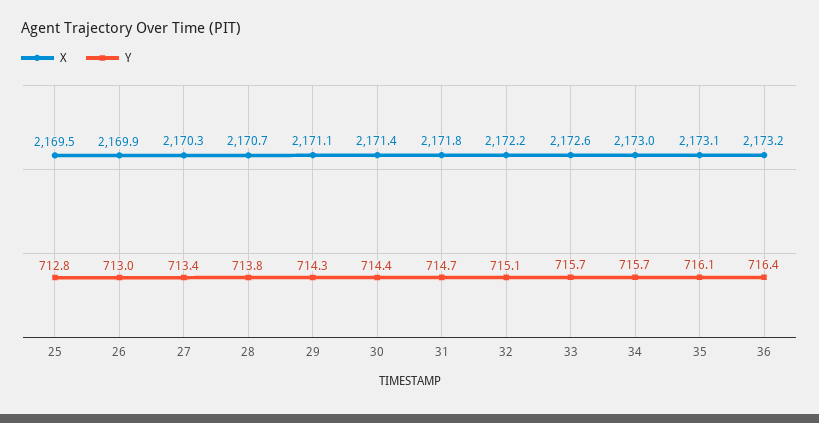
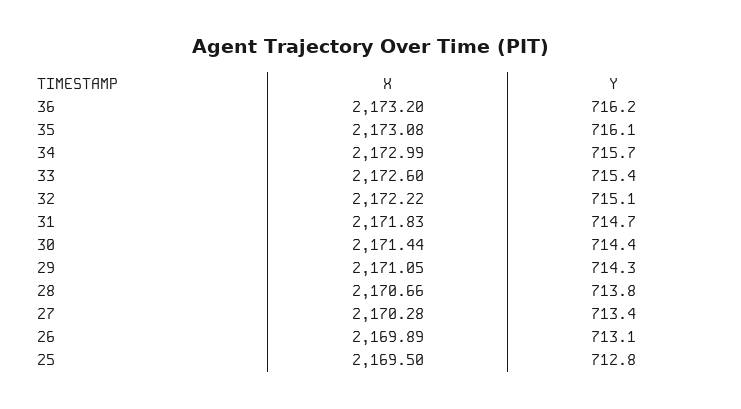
  {
    "X": {
      "25": 2169.5,
      "26": 2169.89,
      "27": 2170.28,
      "28": 2170.66,
      "29": 2171.05,
      "30": 2171.44,
      "31": 2171.83,
      "32": 2172.22,
      "33": 2172.6,
      "34": 2172.99,
      "35": 2173.08,
      "36": 2173.2
    },
    "Y": {
      "25": 712.8,
-     "26": 713,
+     "26": 713.1,
      "27": 713.4,
      "28": 713.8,
      "29": 714.3,
      "30": 714.4,
      "31": 714.7,
      "32": 715.1,
-     "33": 715.7,
+     "33": 715.4,
      "34": 715.7,
      "35": 716.1,
-     "36": 716.4
+     "36": 716.2
    }
  }

